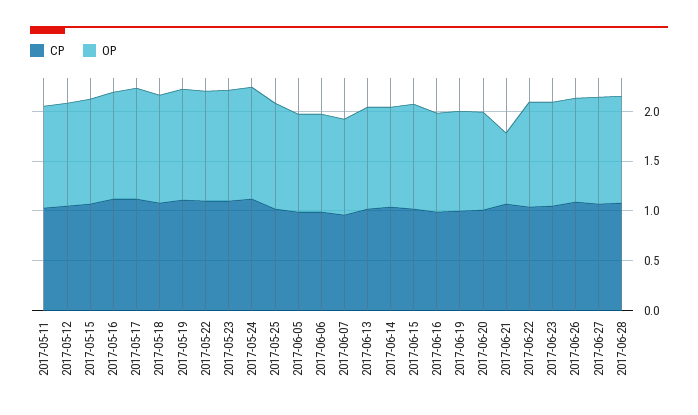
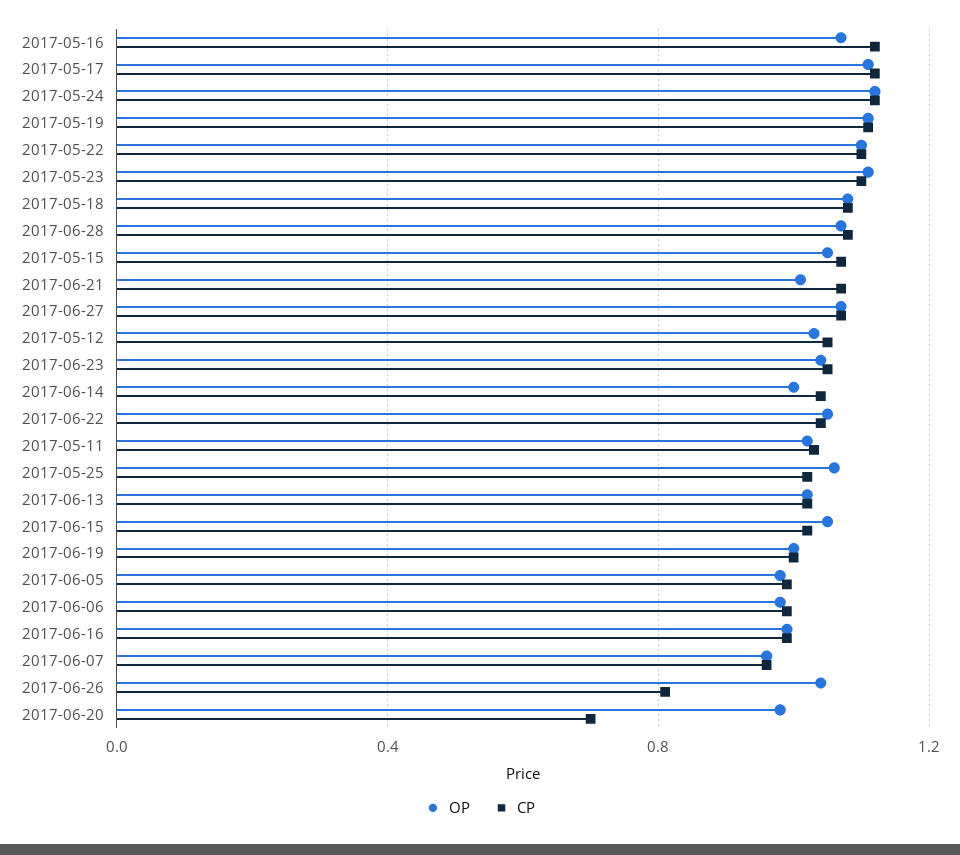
  {
    "CP": {
      "2017-05-11": 1.05,
      "2017-05-12": 1.05,
      "2017-05-15": 1.05,
      "2017-05-16": 1.1,
      "2017-05-17": 1.1,
      "2017-05-18": 1.1,
      "2017-05-19": 1.1,
      "2017-05-22": 1.1,
      "2017-05-23": 1.1,
      "2017-05-24": 1.1,
      "2017-05-25": 1,
      "2017-06-05": 1,
      "2017-06-06": 1,
      "2017-06-07": 0.95,
      "2017-06-13": 1,
      "2017-06-14": 1.05,
      "2017-06-15": 1,
      "2017-06-16": 1,
      "2017-06-19": 1,
-     "2017-06-20": 1,
+     "2017-06-20": 0.7,
      "2017-06-21": 1.05,
      "2017-06-22": 1.05,
      "2017-06-23": 1.05,
-     "2017-06-26": 1.1,
+     "2017-06-26": 0.8,
      "2017-06-27": 1.05,
      "2017-06-28": 1.1
    },
    "OP": {
      "2017-05-11": 1,
      "2017-05-12": 1.05,
      "2017-05-15": 1.05,
      "2017-05-16": 1.05,
      "2017-05-17": 1.1,
      "2017-05-18": 1.1,
      "2017-05-19": 1.1,
      "2017-05-22": 1.1,
      "2017-05-23": 1.1,
      "2017-05-24": 1.1,
      "2017-05-25": 1.05,
      "2017-06-05": 1,
      "2017-06-06": 1,
      "2017-06-07": 0.95,
      "2017-06-13": 1,
      "2017-06-14": 1,
      "2017-06-15": 1.05,
      "2017-06-16": 1,
      "2017-06-19": 1,
      "2017-06-20": 1,
-     "2017-06-21": 0.7,
+     "2017-06-21": 1,
      "2017-06-22": 1.05,
      "2017-06-23": 1.05,
      "2017-06-26": 1.05,
      "2017-06-27": 1.05,
      "2017-06-28": 1.05
    }
  }

